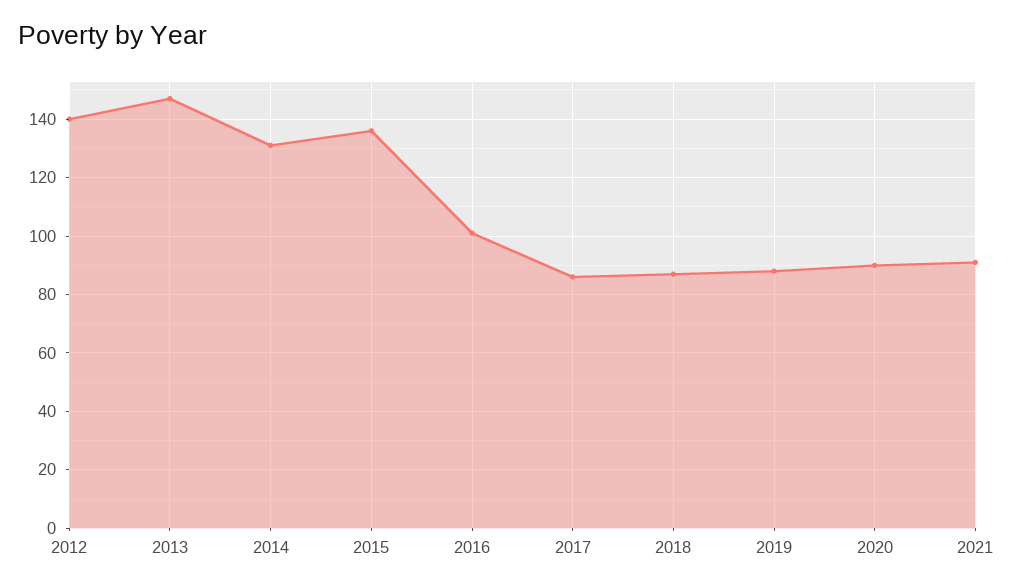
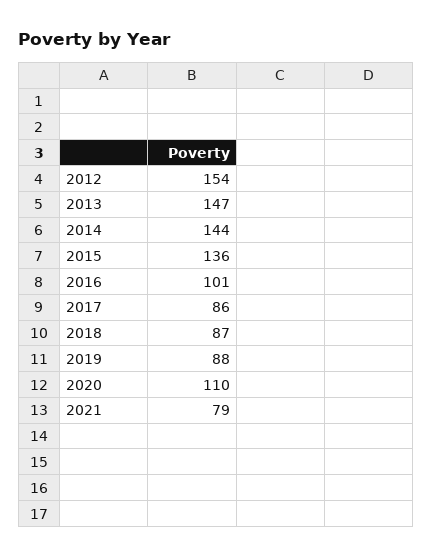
  {
-   "2012": 140,
+   "2012": 154,
    "2013": 147,
-   "2014": 130,
+   "2014": 144,
    "2015": 136,
    "2016": 101,
    "2017": 86,
    "2018": 87,
    "2019": 88,
-   "2020": 90,
+   "2020": 110,
-   "2021": 90
+   "2021": 79
  }

